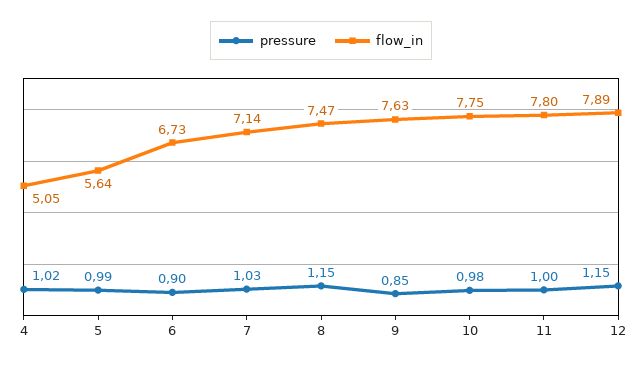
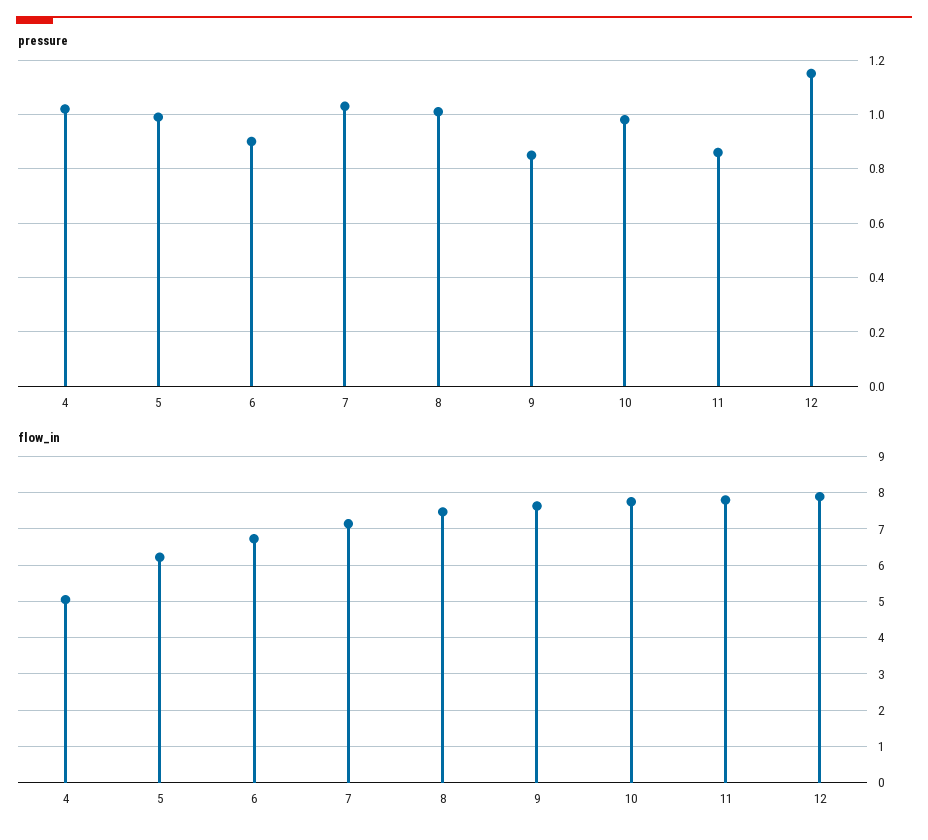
  {
    "pressure": {
      "4": 1.02,
      "5": 0.99,
      "6": 0.9,
      "7": 1.03,
-     "8": 1.15,
+     "8": 1,
      "9": 0.85,
      "10": 0.98,
-     "11": 1,
+     "11": 0.85,
      "12": 1.15
    },
    "flow_in": {
      "4": 5.05,
-     "5": 5.64,
+     "5": 6.2,
      "6": 6.73,
      "7": 7.14,
      "8": 7.47,
      "9": 7.63,
      "10": 7.75,
      "11": 7.8,
      "12": 7.89
    }
  }

